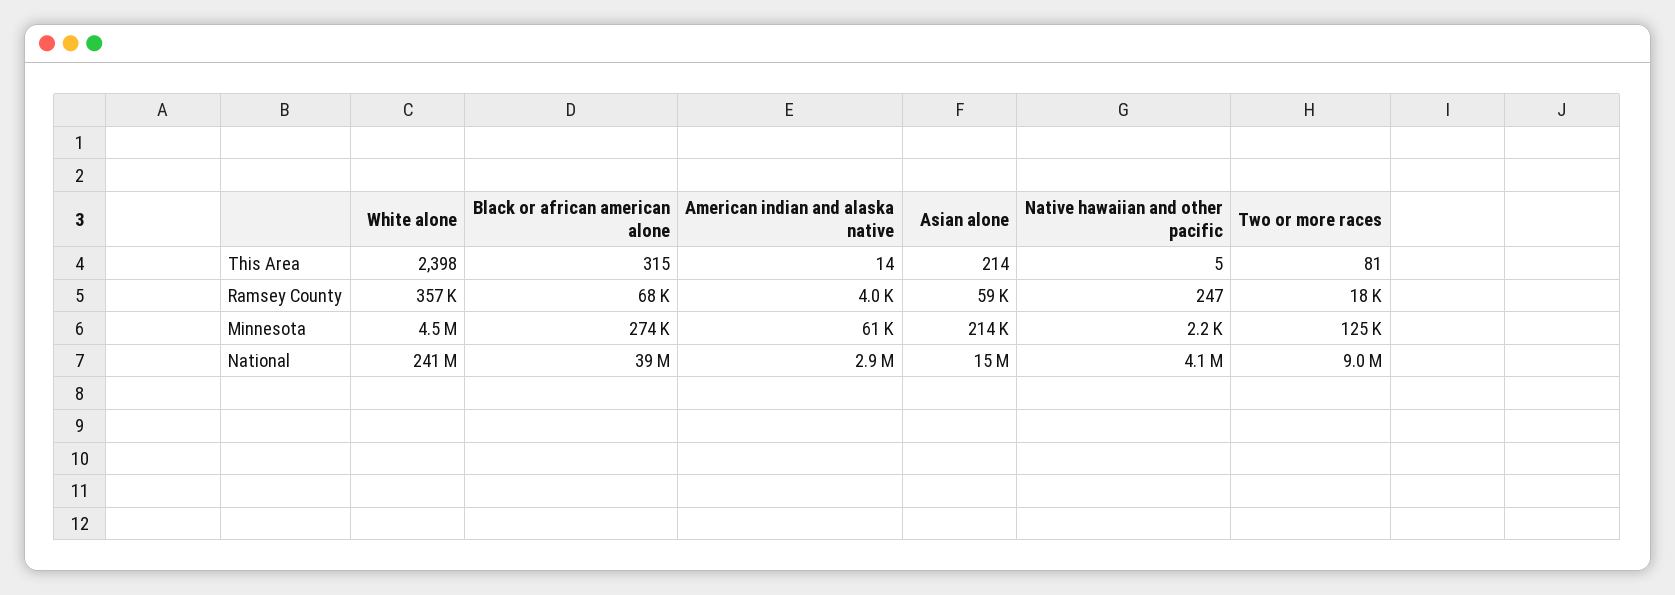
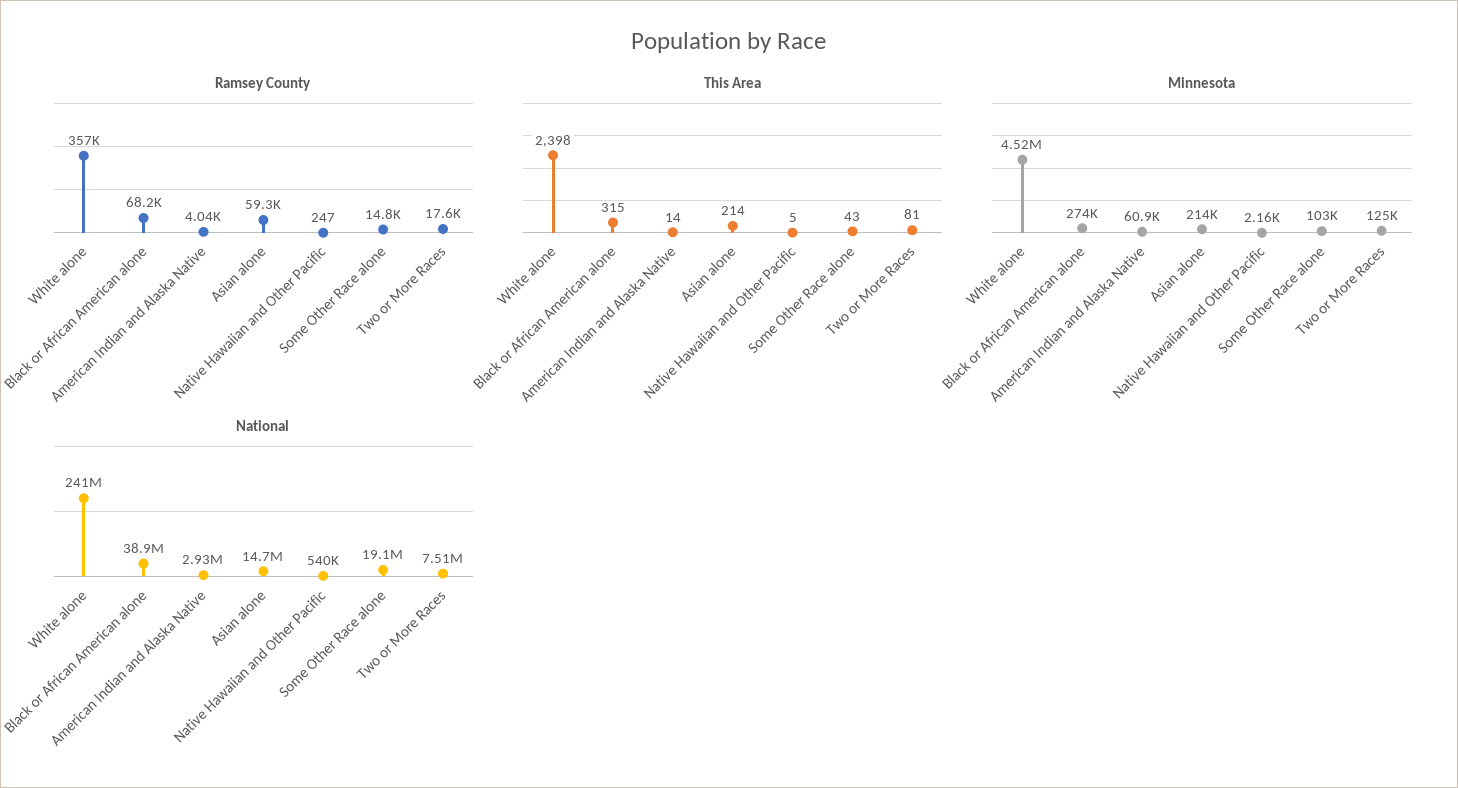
  {
    "This Area": {
      "White alone": 2398,
      "Black or african american alone": 315,
      "American indian and alaska native": 14,
      "Asian alone": 214,
      "Native hawaiian and other pacific": 5,
-     "Two or more races": 81
+     "Two or more races": 81,
+     "Some Other Race alone": 43
    },
    "Ramsey County": {
      "White alone": 357000,
      "Black or african american alone": 68200,
      "American indian and alaska native": 4040,
      "Asian alone": 59300,
      "Native hawaiian and other pacific": 247,
-     "Two or more races": 17600
+     "Two or more races": 17600,
+     "Some Other Race alone": 14800
    },
    "Minnesota": {
      "White alone": 4520000,
      "Black or african american alone": 274000,
      "American indian and alaska native": 60900,
      "Asian alone": 214000,
      "Native hawaiian and other pacific": 2160,
-     "Two or more races": 125000
+     "Two or more races": 125000,
+     "Some Other Race alone": 103000
    },
    "National": {
      "White alone": 241000000,
      "Black or african american alone": 38900000,
      "American indian and alaska native": 2930000,
      "Asian alone": 14700000,
-     "Native hawaiian and other pacific": 4100000,
+     "Native hawaiian and other pacific": 540000,
-     "Two or more races": 9000000
+     "Two or more races": 7510000,
+     "Some Other Race alone": 19100000
    }
  }

